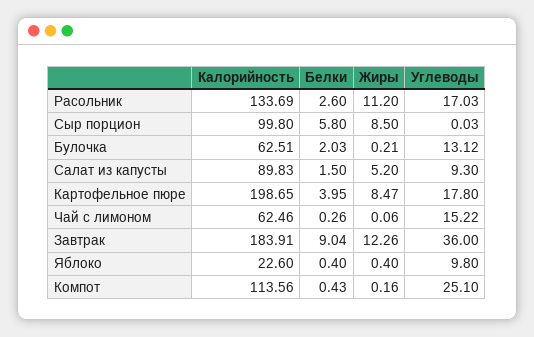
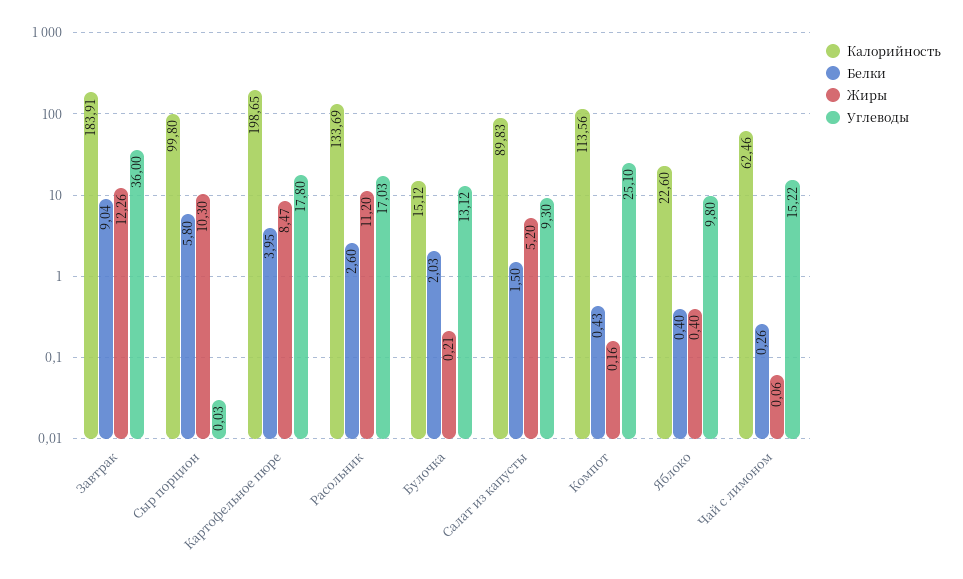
  {
    "Калорийность": {
      "Расольник": 133.69,
      "Сыр порцион": 99.8,
-     "Булочка": 62.51,
+     "Булочка": 15.12,
      "Салат из капусты": 89.83,
      "Картофельное пюре": 198.65,
      "Чай с лимоном": 62.46,
      "Завтрак": 183.91,
      "Яблоко": 22.6,
      "Компот": 113.56
    },
    "Белки": {
      "Расольник": 2.6,
      "Сыр порцион": 5.8,
      "Булочка": 2.03,
      "Салат из капусты": 1.5,
      "Картофельное пюре": 3.95,
      "Чай с лимоном": 0.26,
      "Завтрак": 9.04,
      "Яблоко": 0.4,
      "Компот": 0.43
    },
    "Жиры": {
      "Расольник": 11.2,
-     "Сыр порцион": 8.5,
+     "Сыр порцион": 10.3,
      "Булочка": 0.21,
      "Салат из капусты": 5.2,
      "Картофельное пюре": 8.47,
      "Чай с лимоном": 0.06,
      "Завтрак": 12.26,
      "Яблоко": 0.4,
      "Компот": 0.16
    },
    "Углеводы": {
      "Расольник": 17.03,
      "Сыр порцион": 0.03,
      "Булочка": 13.12,
      "Салат из капусты": 9.3,
      "Картофельное пюре": 17.8,
      "Чай с лимоном": 15.22,
      "Завтрак": 36,
      "Яблоко": 9.8,
      "Компот": 25.1
    }
  }

